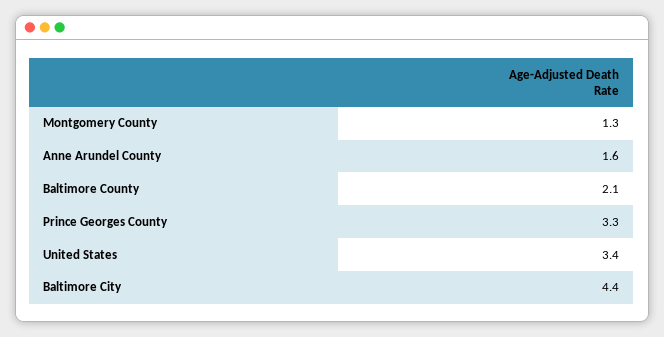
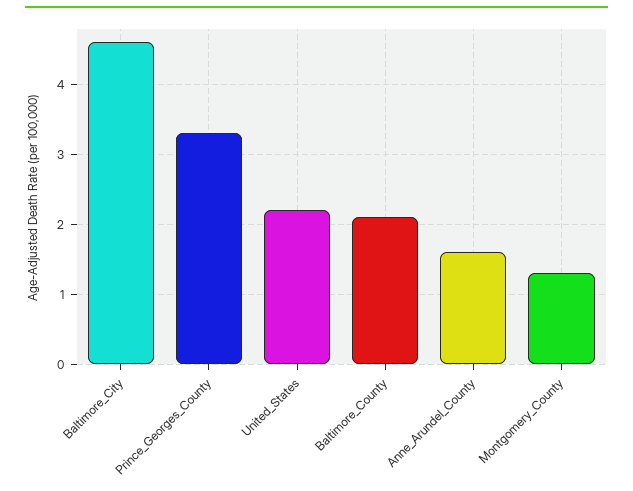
  {
    "Montgomery County": 1.3,
    "Anne Arundel County": 1.6,
    "Baltimore County": 2.1,
    "Prince Georges County": 3.3,
-   "United States": 3.4,
+   "United States": 2.2,
-   "Baltimore City": 4.4
+   "Baltimore City": 4.6
  }

